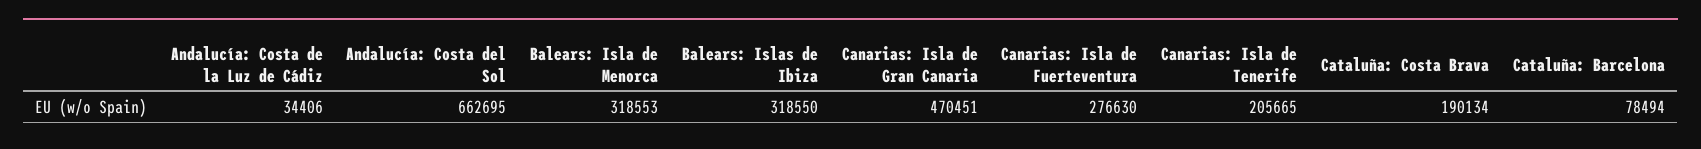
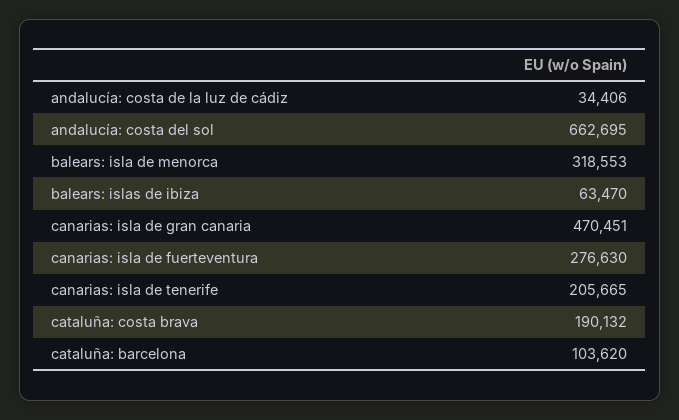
  {
    "Andalucía: Costa de la Luz de Cádiz": 34406,
    "Andalucía: Costa del Sol": 662695,
    "Balears: Isla de Menorca": 318553,
-   "Balears: Islas de Ibiza": 318550,
+   "Balears: Islas de Ibiza": 63470,
    "Canarias: Isla de Gran Canaria": 470451,
    "Canarias: Isla de Fuerteventura": 276630,
    "Canarias: Isla de Tenerife": 205665,
-   "Cataluña: Costa Brava": 190134,
+   "Cataluña: Costa Brava": 190132,
-   "Cataluña: Barcelona": 78494
+   "Cataluña: Barcelona": 103620
  }

